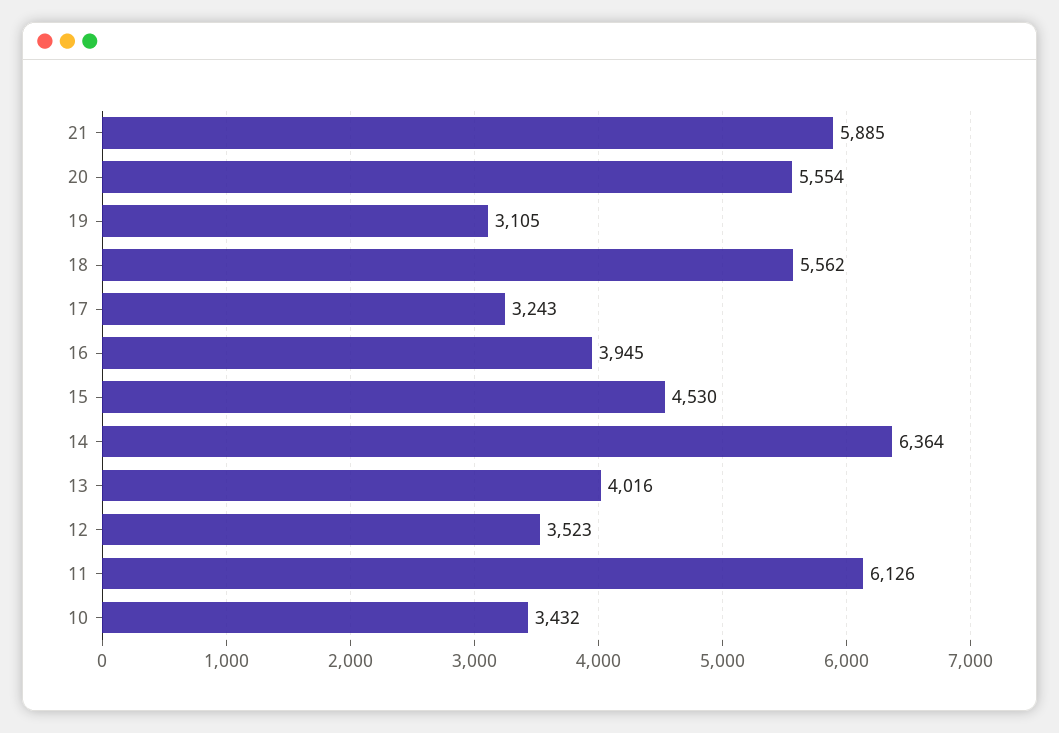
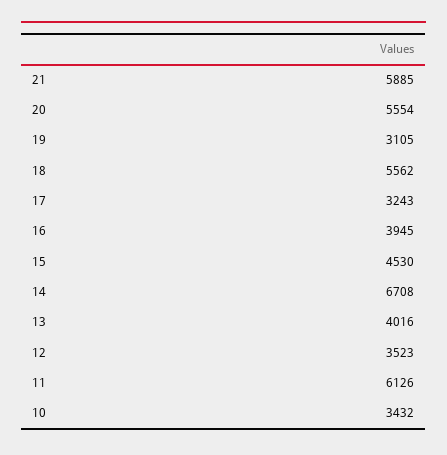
  {
    "21": 5885,
    "20": 5554,
    "19": 3105,
    "18": 5562,
    "17": 3243,
    "16": 3945,
    "15": 4530,
-   "14": 6364,
+   "14": 6708,
    "13": 4016,
    "12": 3523,
    "11": 6126,
    "10": 3432
  }

